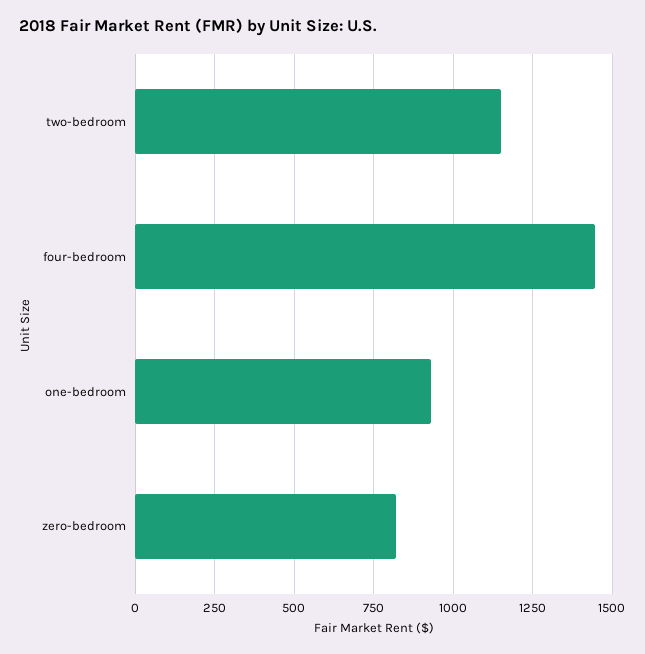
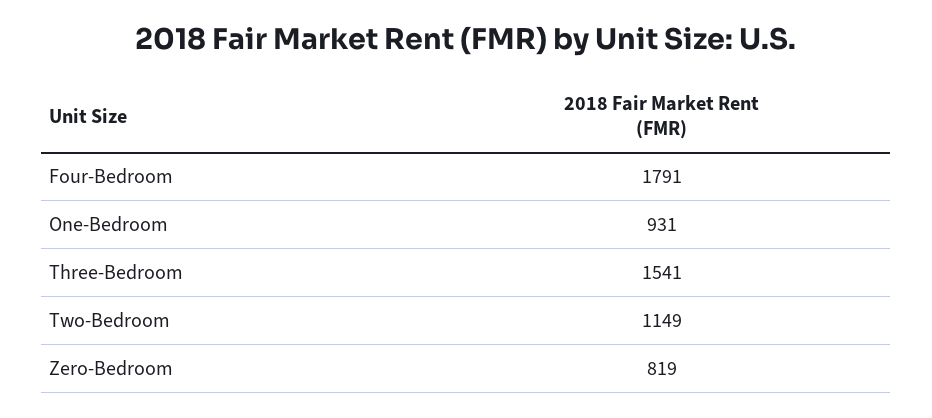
  {
    "two-bedroom": 1149,
-   "four-bedroom": 1450,
+   "four-bedroom": 1791,
    "one-bedroom": 931,
-   "zero-bedroom": 819
+   "zero-bedroom": 819,
+   "Three-Bedroom": 1541
  }

